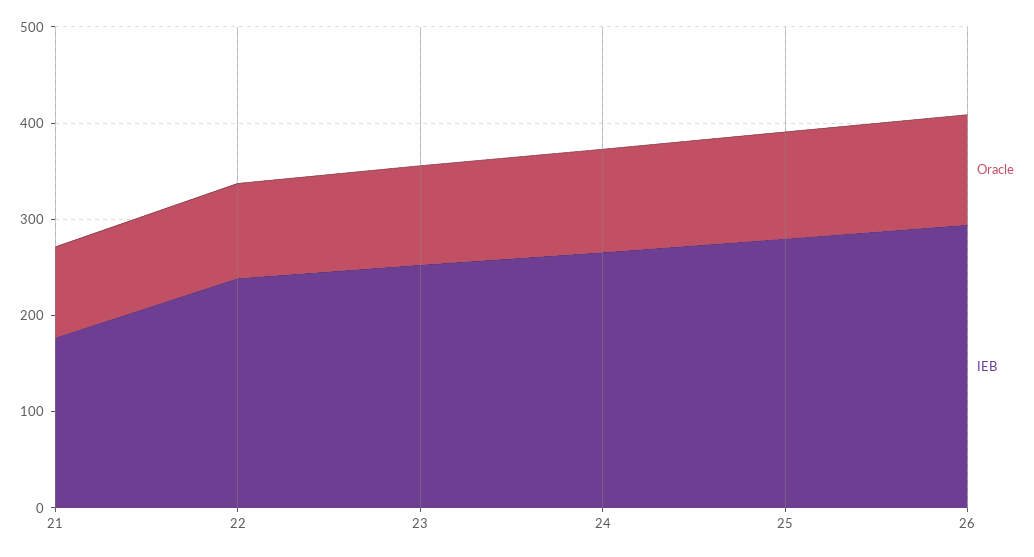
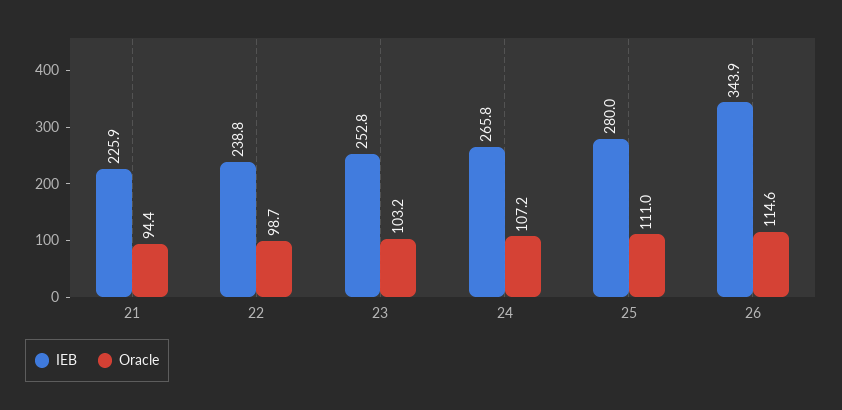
  {
    "Oracle": {
      "21": 94.4,
      "22": 98.7,
      "23": 103.2,
      "24": 107.2,
      "25": 111,
      "26": 114.6
    },
    "IEB": {
-     "21": 180,
+     "21": 225.9,
      "22": 238.8,
      "23": 252.8,
      "24": 265.8,
      "25": 280,
-     "26": 300
+     "26": 343.9
    }
  }

